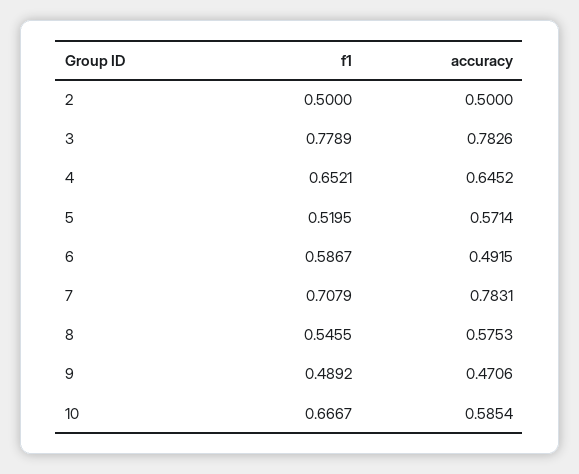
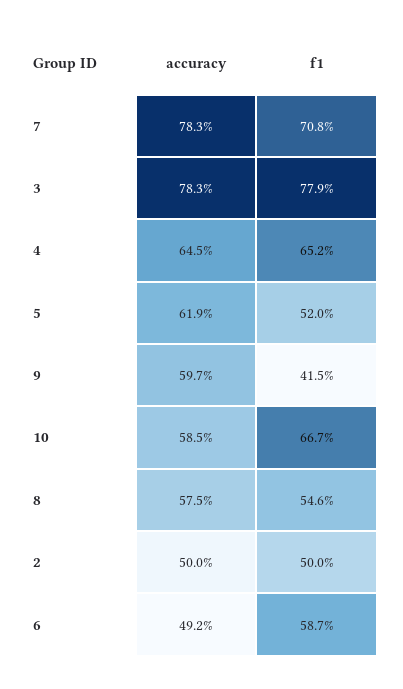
  {
    "f1": {
      "2": 0.5,
      "3": 0.7789,
      "4": 0.6521,
      "5": 0.5195,
      "6": 0.5867,
      "7": 0.7079,
      "8": 0.5455,
-     "9": 0.4892,
+     "9": 0.415,
      "10": 0.6667
    },
    "accuracy": {
      "2": 0.5,
      "3": 0.7826,
      "4": 0.6452,
-     "5": 0.5714,
+     "5": 0.619,
      "6": 0.4915,
      "7": 0.7831,
      "8": 0.5753,
-     "9": 0.4706,
+     "9": 0.597,
      "10": 0.5854
    }
  }

